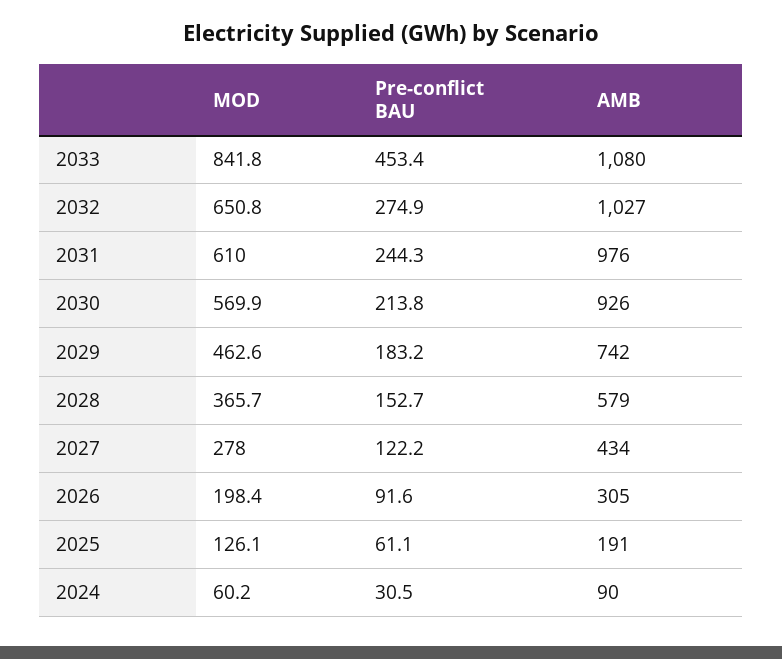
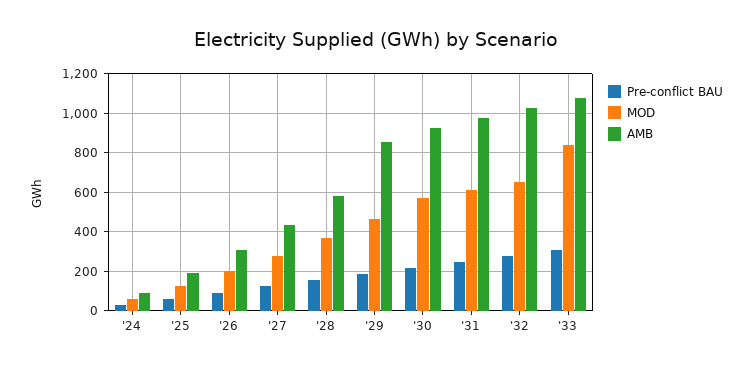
  {
    "MOD": {
      "2033": 841.8,
      "2032": 650.8,
      "2031": 610,
      "2030": 569.9,
      "2029": 462.6,
      "2028": 365.7,
      "2027": 278,
      "2026": 198.4,
      "2025": 126.1,
      "2024": 60.2
    },
    "Pre-conflict BAU": {
-     "2033": 453.4,
+     "2033": 300,
      "2032": 274.9,
      "2031": 244.3,
      "2030": 213.8,
      "2029": 183.2,
      "2028": 152.7,
      "2027": 122.2,
      "2026": 91.6,
      "2025": 61.1,
      "2024": 30.5
    },
    "AMB": {
      "2033": 1080,
      "2032": 1027,
      "2031": 976,
      "2030": 926,
-     "2029": 742,
+     "2029": 850,
      "2028": 579,
      "2027": 434,
      "2026": 305,
      "2025": 191,
      "2024": 90
    }
  }

